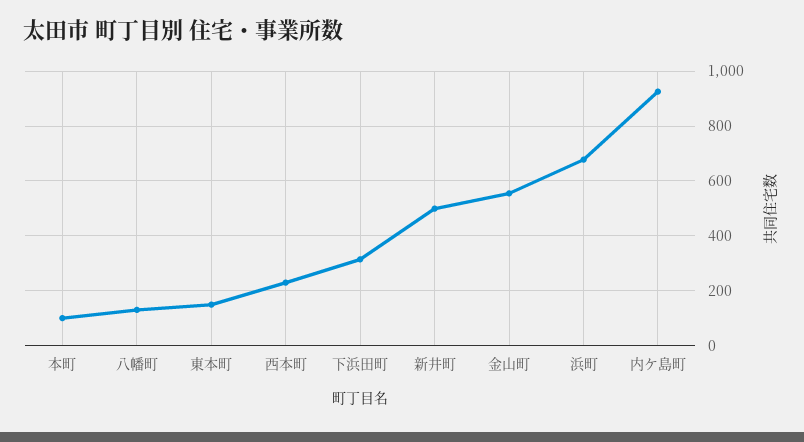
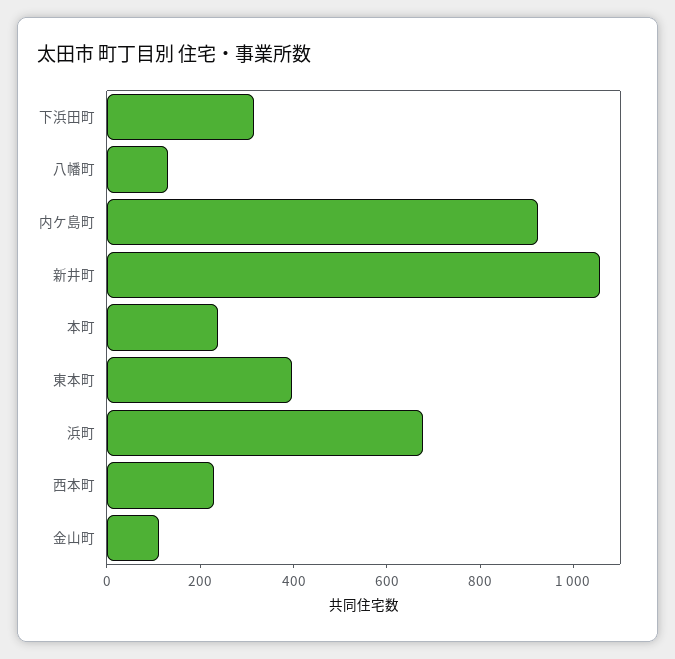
  {
-   "本町": 100,
+   "本町": 250,
    "八幡町": 125,
-   "東本町": 150,
+   "東本町": 400,
    "西本町": 225,
    "下浜田町": 325,
-   "新井町": 500,
+   "新井町": 1050,
-   "金山町": 550,
+   "金山町": 100,
    "浜町": 675,
    "内ケ島町": 925
  }

